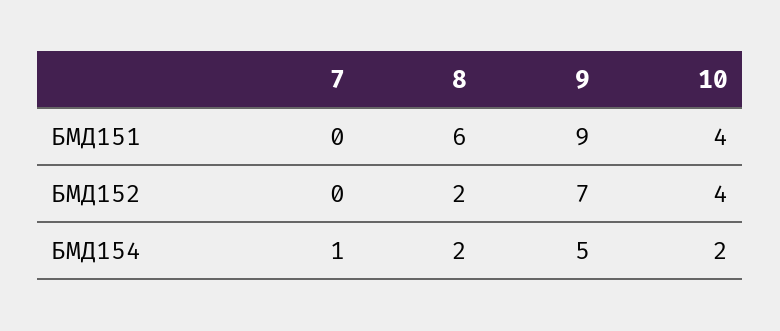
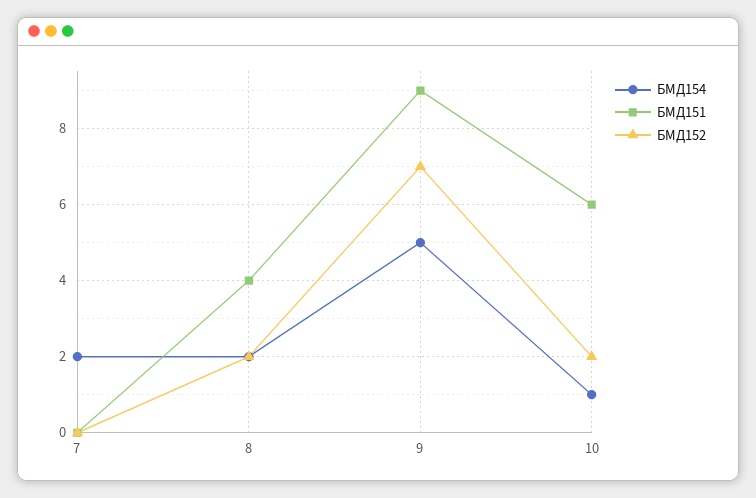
  {
    "БМД151": {
      "7": 0,
-     "8": 6,
+     "8": 4,
      "9": 9,
-     "10": 4
+     "10": 6
    },
    "БМД152": {
      "7": 0,
      "8": 2,
      "9": 7,
-     "10": 4
+     "10": 2
    },
    "БМД154": {
-     "7": 1,
+     "7": 2,
      "8": 2,
      "9": 5,
-     "10": 2
+     "10": 1
    }
  }

